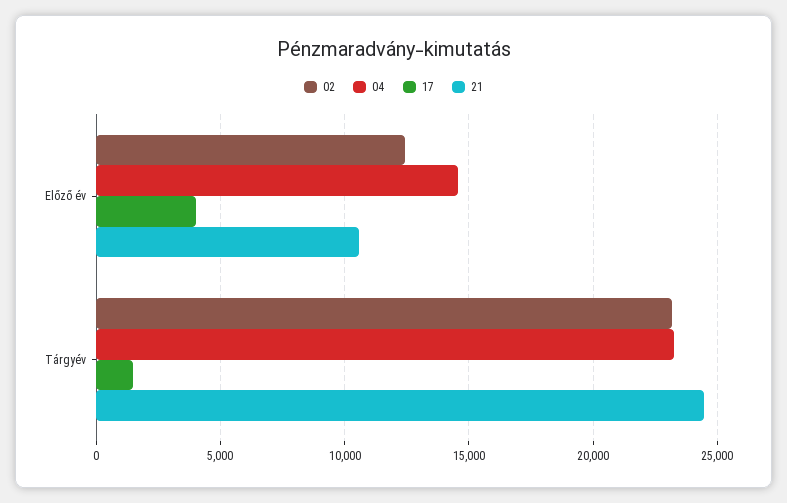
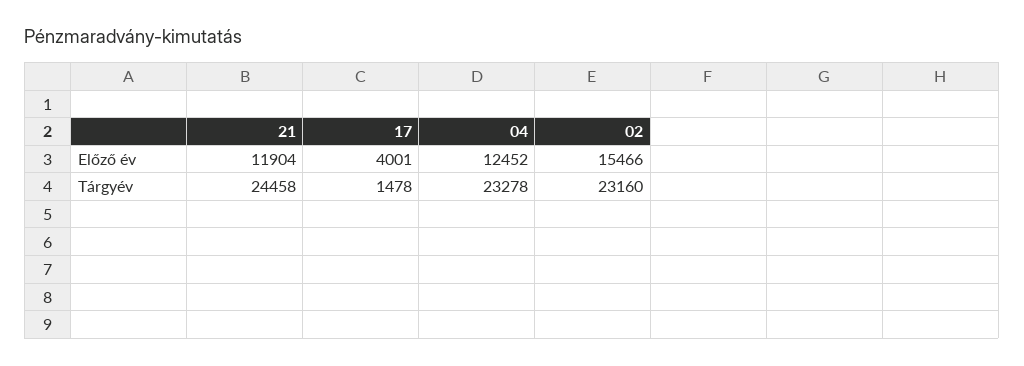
  {
    "02": {
-     "Előző év": 12500,
+     "Előző év": 15466,
      "Tárgyév": 23160
    },
    "04": {
-     "Előző év": 14500,
+     "Előző év": 12452,
      "Tárgyév": 23278
    },
    "17": {
      "Előző év": 4001,
      "Tárgyév": 1478
    },
    "21": {
-     "Előző év": 10500,
+     "Előző év": 11904,
      "Tárgyév": 24458
    }
  }

